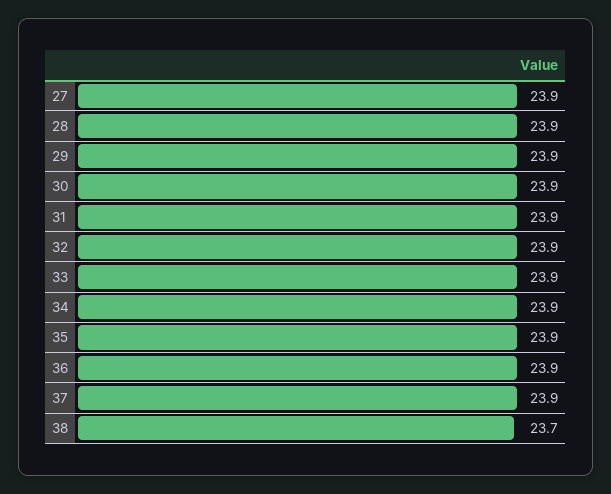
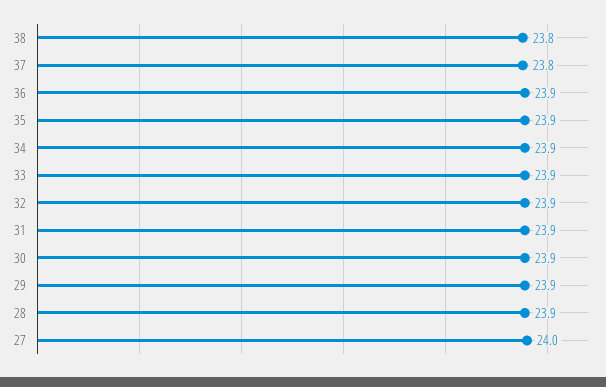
  {
-   "27": 23.9,
+   "27": 24,
    "28": 23.9,
    "29": 23.9,
    "30": 23.9,
    "31": 23.9,
    "32": 23.9,
    "33": 23.9,
    "34": 23.9,
    "35": 23.9,
    "36": 23.9,
-   "37": 23.9,
+   "37": 23.8,
-   "38": 23.7
+   "38": 23.8
  }

